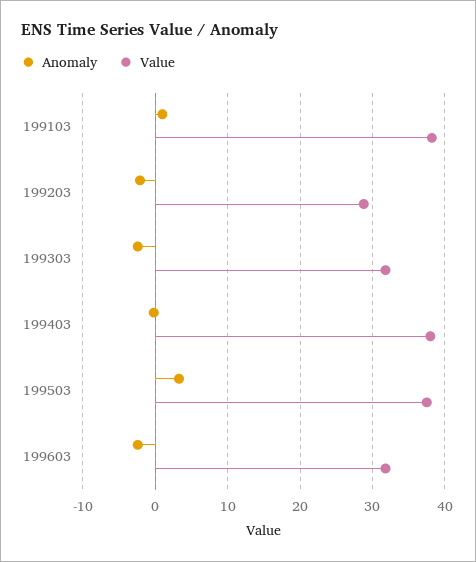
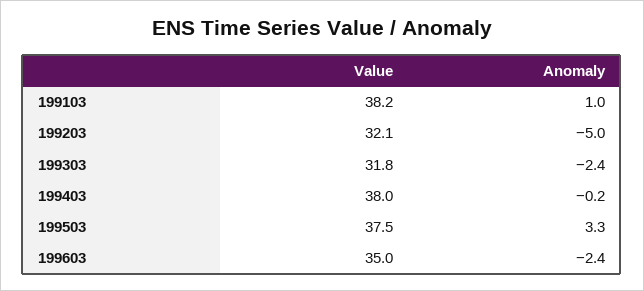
  {
    "Anomaly": {
      "199103": 1,
-     "199203": -2,
+     "199203": -5,
      "199303": -2.4,
      "199403": -0.2,
      "199503": 3.3,
      "199603": -2.4
    },
    "Value": {
      "199103": 38.2,
-     "199203": 29,
+     "199203": 32.1,
      "199303": 31.8,
      "199403": 38,
      "199503": 37.5,
-     "199603": 32
+     "199603": 35
    }
  }

